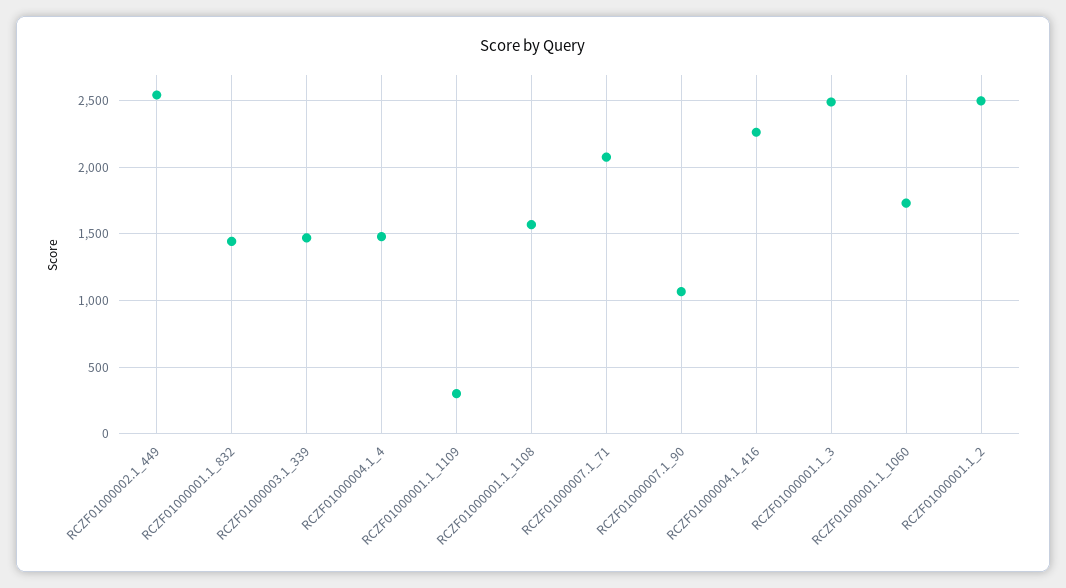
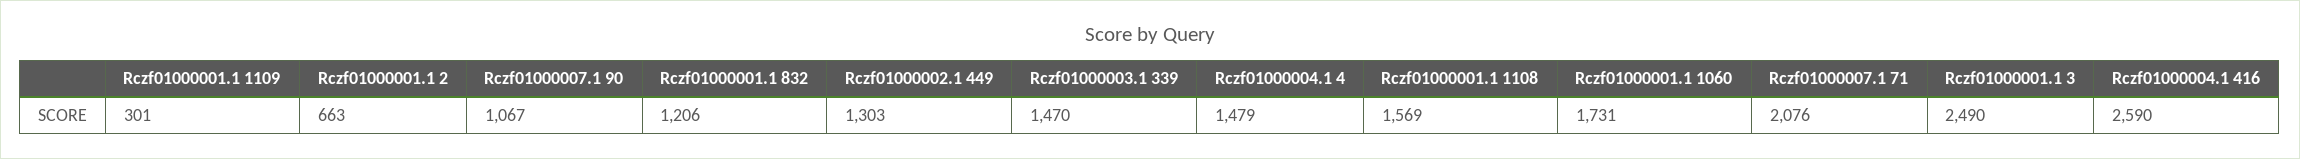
  {
-   "RCZF01000002.1_449": 2550,
+   "RCZF01000002.1_449": 1303,
-   "RCZF01000001.1_832": 1450,
+   "RCZF01000001.1_832": 1206,
    "RCZF01000003.1_339": 1470,
    "RCZF01000004.1_4": 1479,
    "RCZF01000001.1_1109": 301,
    "RCZF01000001.1_1108": 1569,
    "RCZF01000007.1_71": 2076,
    "RCZF01000007.1_90": 1067,
-   "RCZF01000004.1_416": 2250,
+   "RCZF01000004.1_416": 2590,
    "RCZF01000001.1_3": 2490,
    "RCZF01000001.1_1060": 1731,
-   "RCZF01000001.1_2": 2500
+   "RCZF01000001.1_2": 663
  }

